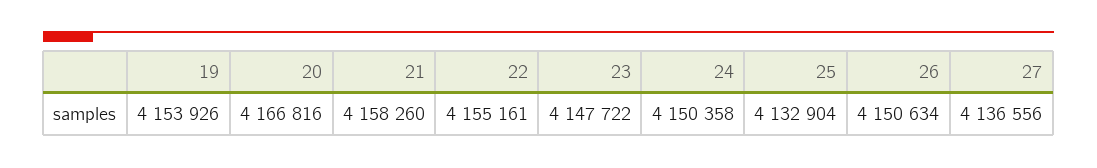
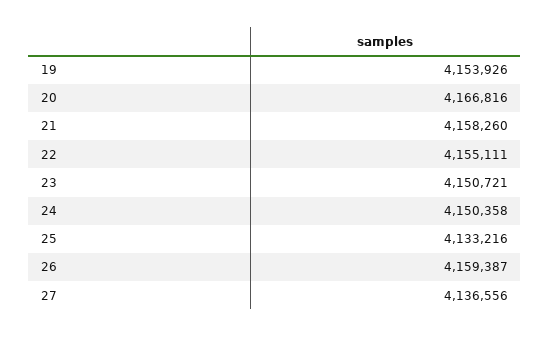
  {
    "19": 4153926,
    "20": 4166816,
    "21": 4158260,
-   "22": 4155161,
+   "22": 4155111,
-   "23": 4147722,
+   "23": 4150721,
    "24": 4150358,
-   "25": 4132904,
+   "25": 4133216,
-   "26": 4150634,
+   "26": 4159387,
    "27": 4136556
  }

